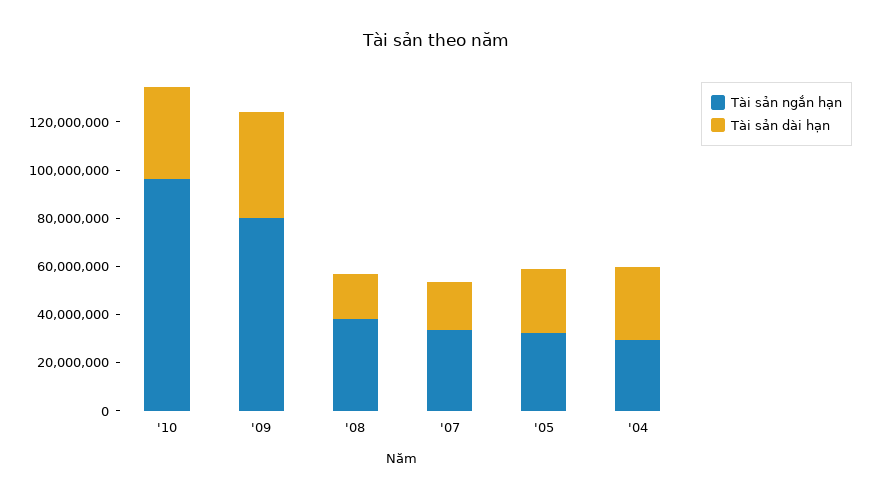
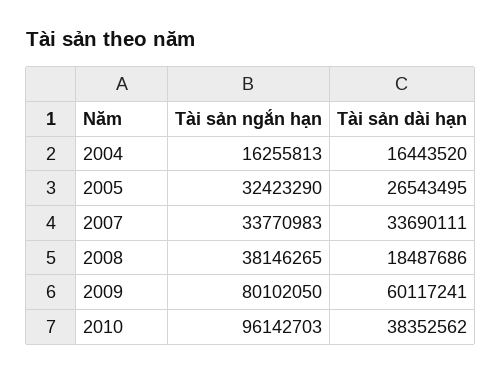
  {
    "Tài sản ngắn hạn": {
      "'10": 96142703,
      "'09": 80102050,
      "'08": 38146265,
      "'07": 33770983,
      "'05": 32423290,
-     "'04": 30000000
+     "'04": 16255813
    },
    "Tài sản dài hạn": {
      "'10": 38352562,
-     "'09": 45000000,
+     "'09": 60117241,
      "'08": 18487686,
-     "'07": 20000000,
+     "'07": 33690111,
      "'05": 26543495,
-     "'04": 30000000
+     "'04": 16443520
    }
  }

